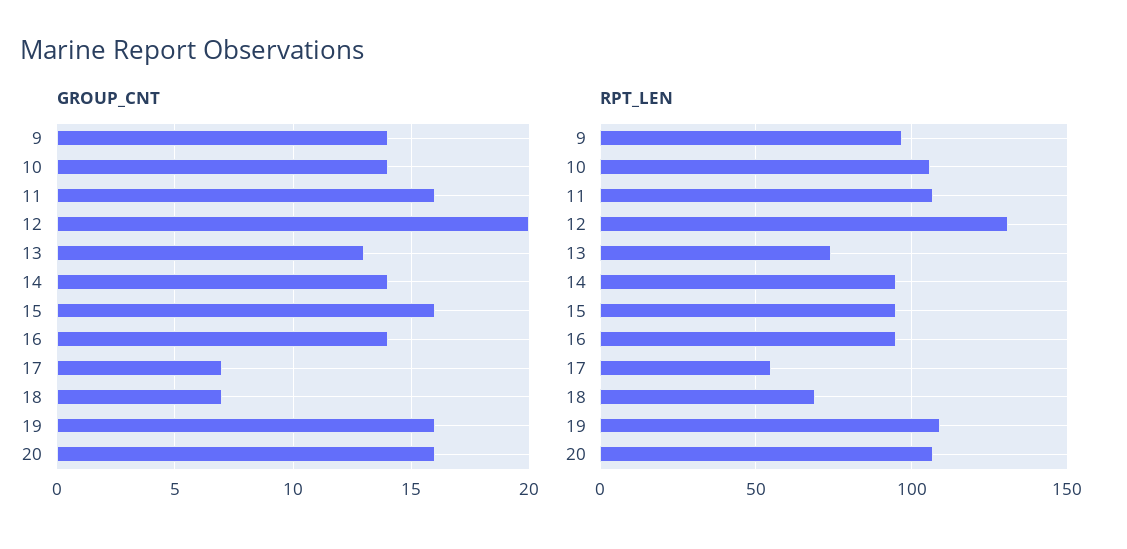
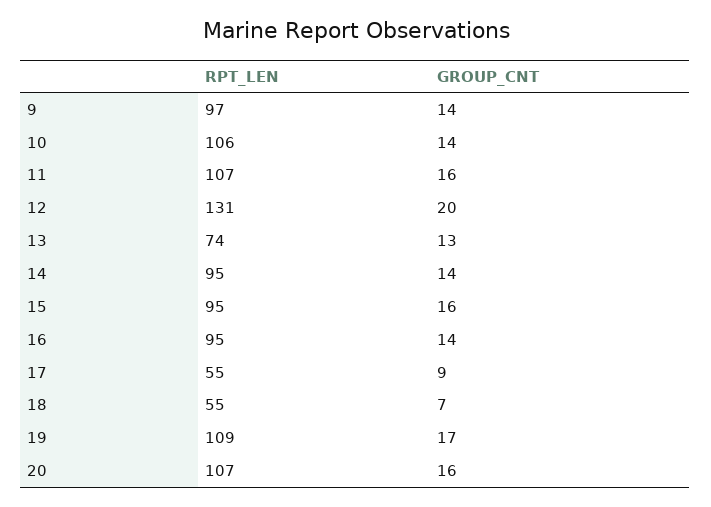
  {
    "GROUP_CNT": {
      "9": 14,
      "10": 14,
      "11": 16,
      "12": 20,
      "13": 13,
      "14": 14,
      "15": 16,
      "16": 14,
-     "17": 7,
+     "17": 9,
      "18": 7,
-     "19": 16,
+     "19": 17,
      "20": 16
    },
    "RPT_LEN": {
      "9": 97,
      "10": 106,
      "11": 107,
      "12": 131,
      "13": 74,
      "14": 95,
      "15": 95,
      "16": 95,
      "17": 55,
-     "18": 70,
+     "18": 55,
      "19": 109,
      "20": 107
    }
  }

